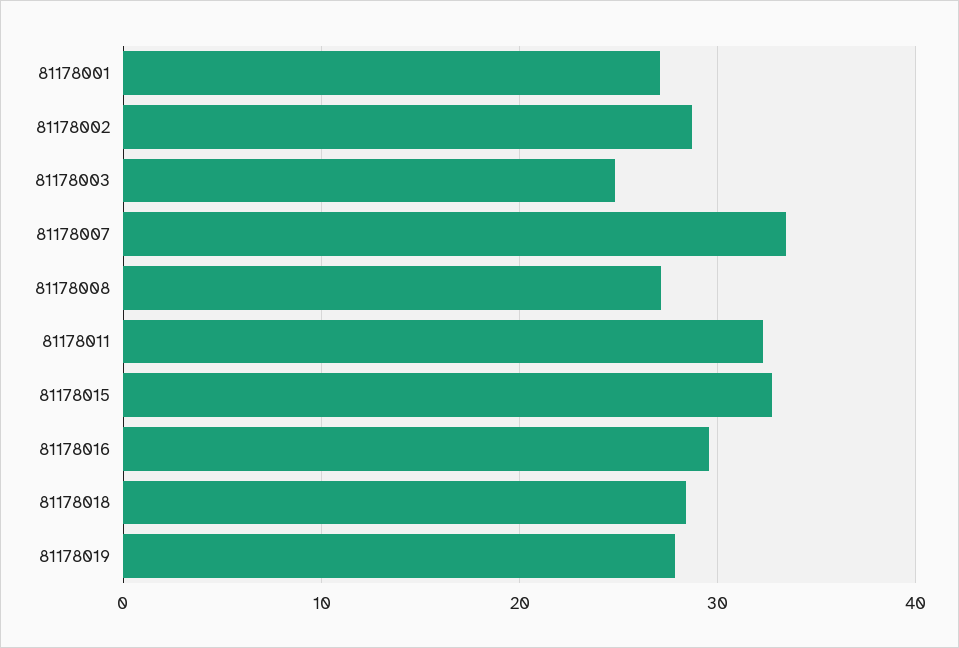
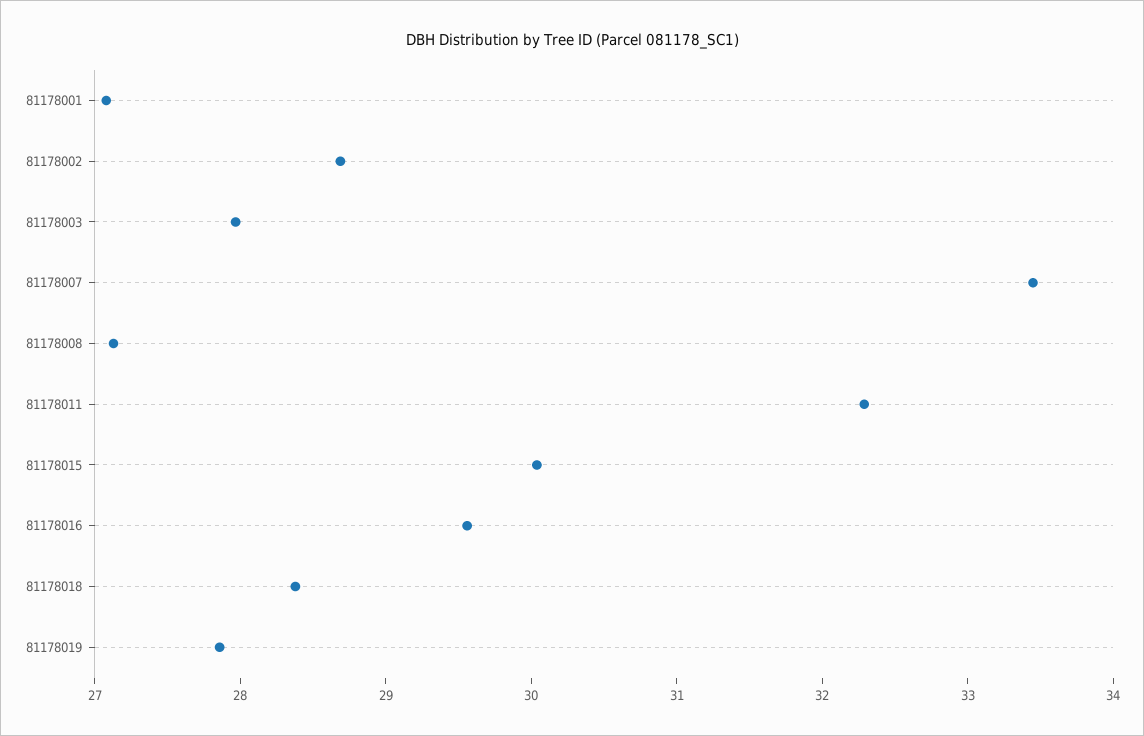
  {
    "81178001": 27,
    "81178002": 28.6,
-   "81178003": 25,
+   "81178003": 28,
    "81178007": 33.4,
    "81178008": 27.2,
    "81178011": 32.2,
-   "81178015": 33,
+   "81178015": 30,
    "81178016": 29.6,
    "81178018": 28.4,
    "81178019": 27.8
  }

